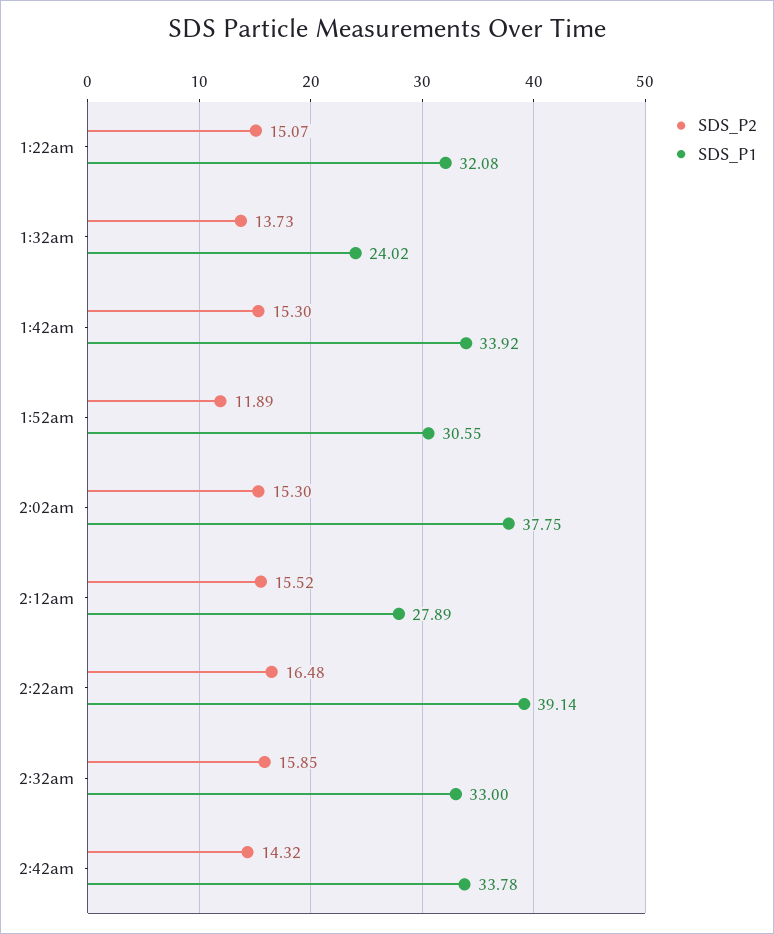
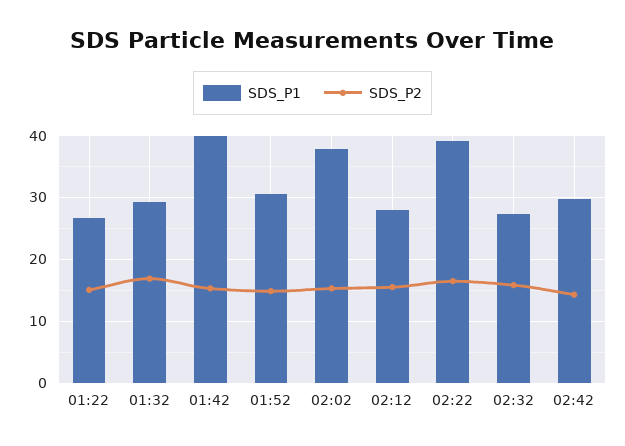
  {
    "SDS_P2": {
      "1:22am": 15.07,
-     "1:32am": 13.73,
+     "1:32am": 17,
      "1:42am": 15.3,
-     "1:52am": 11.89,
+     "1:52am": 15,
      "2:02am": 15.3,
      "2:12am": 15.52,
      "2:22am": 16.48,
      "2:32am": 15.85,
      "2:42am": 14.32
    },
    "SDS_P1": {
-     "1:22am": 32.08,
+     "1:22am": 27,
-     "1:32am": 24.02,
+     "1:32am": 29,
-     "1:42am": 33.92,
+     "1:42am": 40,
      "1:52am": 30.55,
      "2:02am": 37.75,
      "2:12am": 27.89,
      "2:22am": 39.14,
-     "2:32am": 33,
+     "2:32am": 27,
-     "2:42am": 33.78
+     "2:42am": 30
    }
  }

